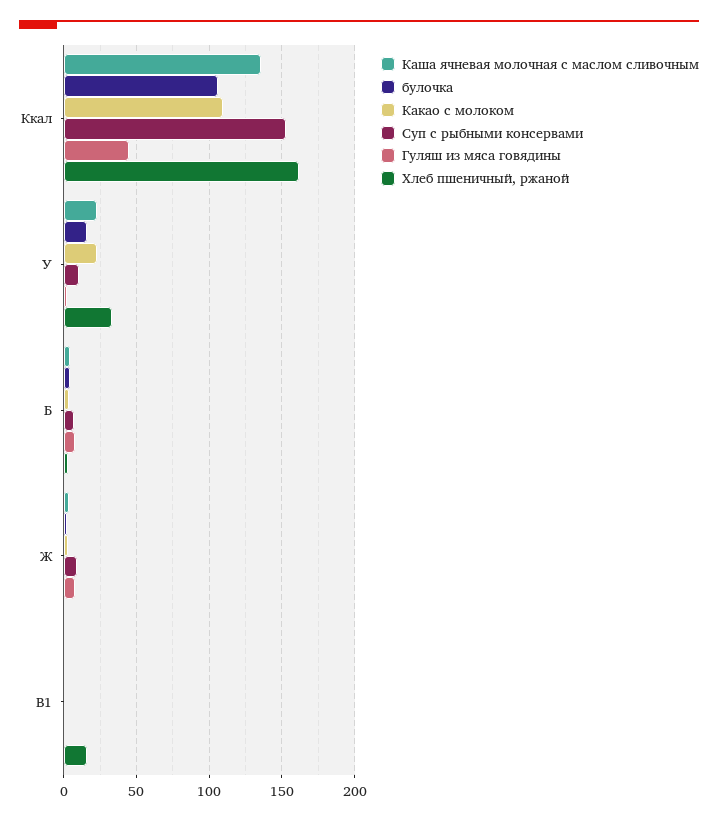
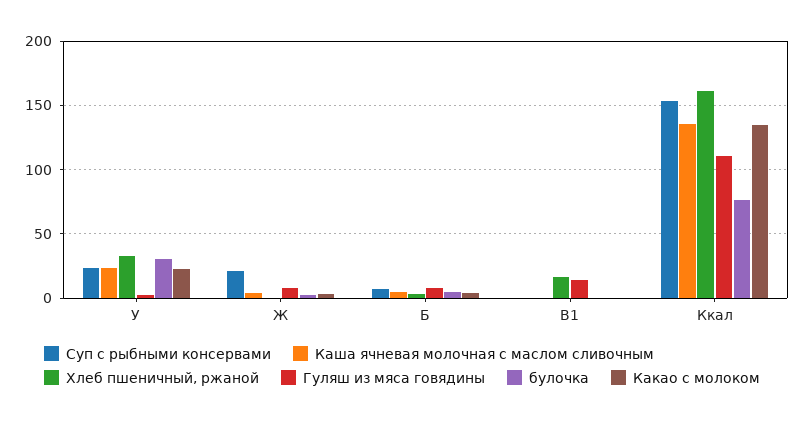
  {
    "Каша ячневая молочная с маслом сливочным": {
      "Ккал": 135,
      "У": 25,
      "Б": 5,
      "Ж": 5,
      "В1": 0
    },
    "булочка": {
-     "Ккал": 105,
+     "Ккал": 75,
-     "У": 15,
+     "У": 30,
      "Б": 5,
      "Ж": 0,
      "В1": 0
    },
    "Какао с молоком": {
-     "Ккал": 110,
+     "Ккал": 135,
      "У": 25,
      "Б": 5,
      "Ж": 5,
      "В1": 0
    },
    "Суп с рыбными консервами": {
      "Ккал": 155,
-     "У": 10,
+     "У": 25,
      "Б": 5,
-     "Ж": 10,
+     "Ж": 20,
      "В1": 0
    },
    "Гуляш из мяса говядины": {
-     "Ккал": 45,
+     "Ккал": 110,
      "У": 0,
      "Б": 5,
      "Ж": 10,
-     "В1": 0
+     "В1": 15
    },
    "Хлеб пшеничный, ржаной": {
      "Ккал": 160,
      "У": 35,
      "Б": 5,
      "Ж": 0,
      "В1": 15
    }
  }

